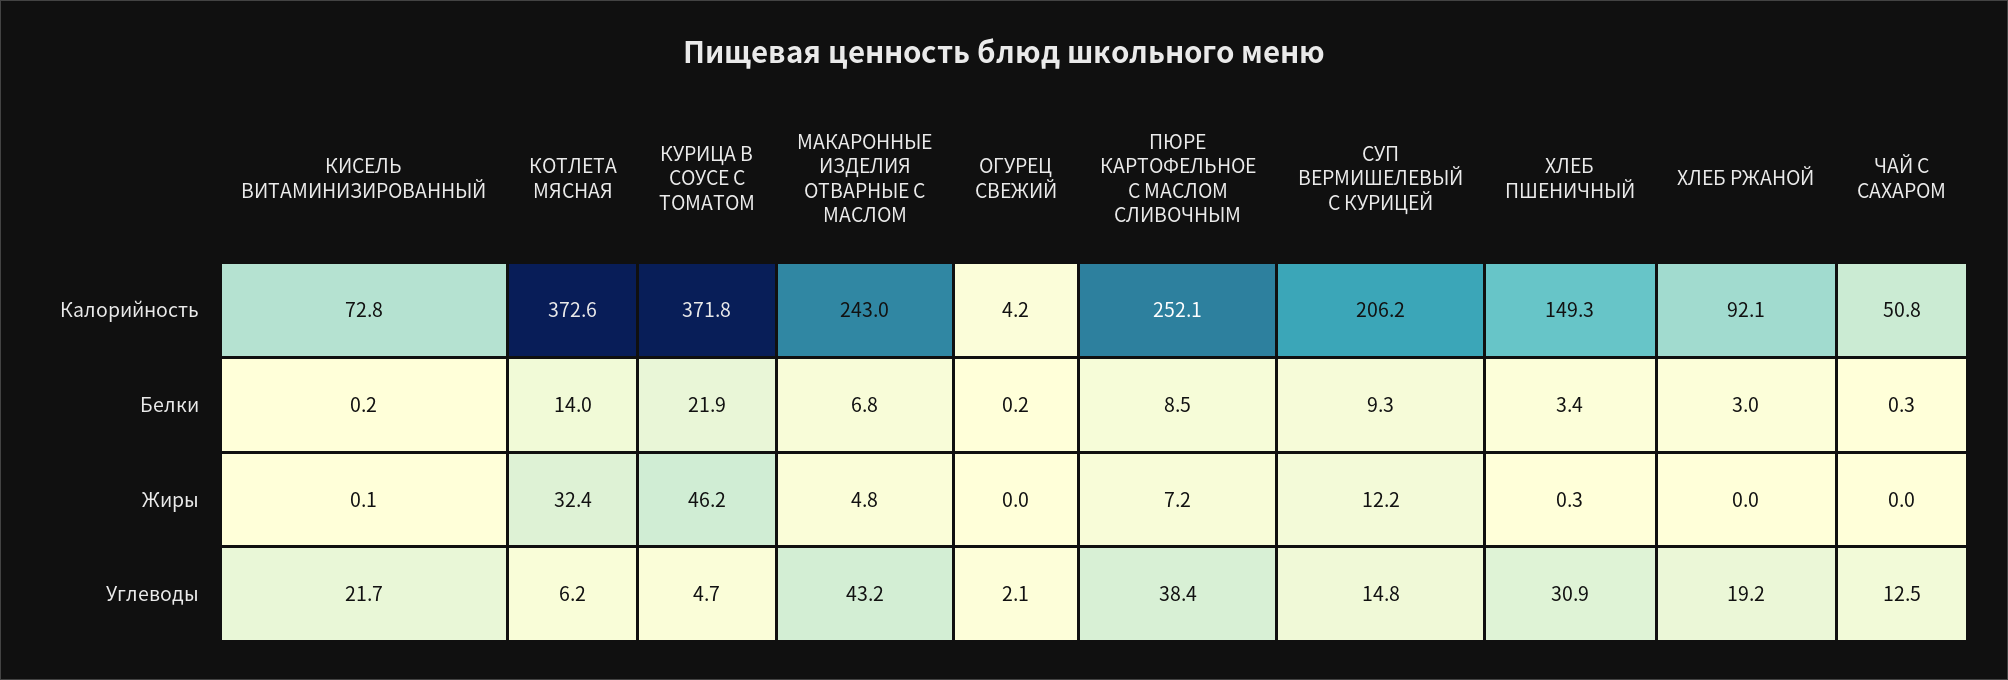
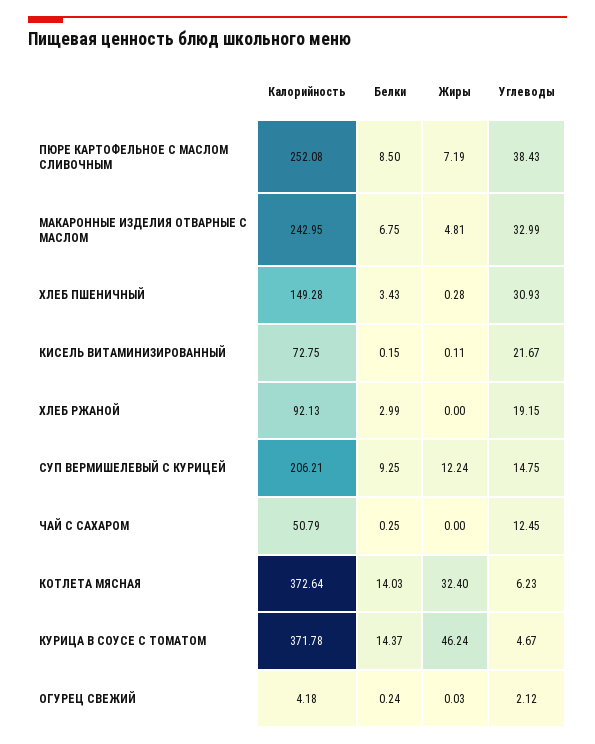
  {
    "КИСЕЛЬ ВИТАМИНИЗИРОВАННЫЙ": {
      "Калорийность": 72.75,
      "Белки": 0.15,
      "Жиры": 0.11,
      "Углеводы": 21.67
    },
    "КОТЛЕТА МЯСНАЯ": {
      "Калорийность": 372.64,
      "Белки": 14.03,
      "Жиры": 32.4,
      "Углеводы": 6.23
    },
    "КУРИЦА В СОУСЕ С ТОМАТОМ": {
      "Калорийность": 371.78,
-     "Белки": 21.9,
+     "Белки": 14.37,
      "Жиры": 46.24,
      "Углеводы": 4.67
    },
    "МАКАРОННЫЕ ИЗДЕЛИЯ ОТВАРНЫЕ С МАСЛОМ": {
      "Калорийность": 242.95,
      "Белки": 6.75,
      "Жиры": 4.81,
-     "Углеводы": 43.2
+     "Углеводы": 32.99
    },
    "ОГУРЕЦ СВЕЖИЙ": {
      "Калорийность": 4.18,
      "Белки": 0.24,
      "Жиры": 0.03,
      "Углеводы": 2.12
    },
    "ПЮРЕ КАРТОФЕЛЬНОЕ С МАСЛОМ СЛИВОЧНЫМ": {
      "Калорийность": 252.08,
      "Белки": 8.5,
      "Жиры": 7.19,
      "Углеводы": 38.43
    },
    "СУП ВЕРМИШЕЛЕВЫЙ С КУРИЦЕЙ": {
      "Калорийность": 206.21,
      "Белки": 9.25,
      "Жиры": 12.24,
      "Углеводы": 14.75
    },
    "ХЛЕБ ПШЕНИЧНЫЙ": {
      "Калорийность": 149.28,
      "Белки": 3.43,
      "Жиры": 0.28,
      "Углеводы": 30.93
    },
    "ХЛЕБ РЖАНОЙ": {
      "Калорийность": 92.13,
      "Белки": 2.99,
      "Жиры": 0,
      "Углеводы": 19.15
    },
    "ЧАЙ С САХАРОМ": {
      "Калорийность": 50.79,
      "Белки": 0.25,
      "Жиры": 0,
      "Углеводы": 12.45
    }
  }

